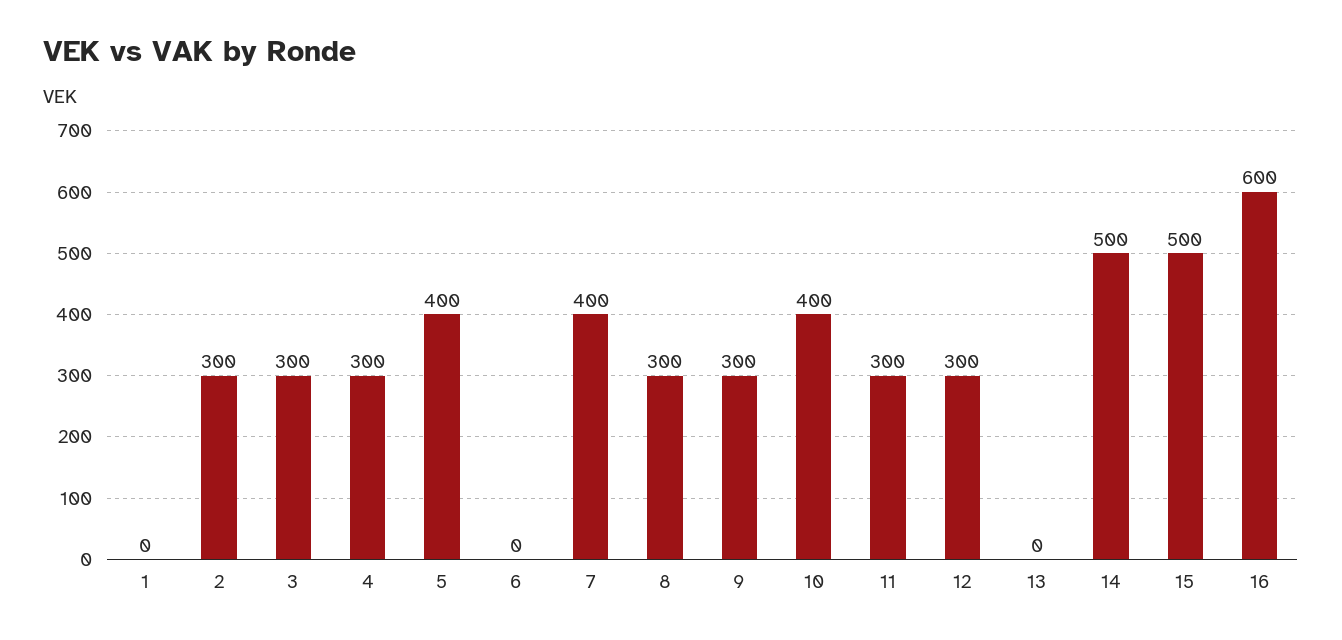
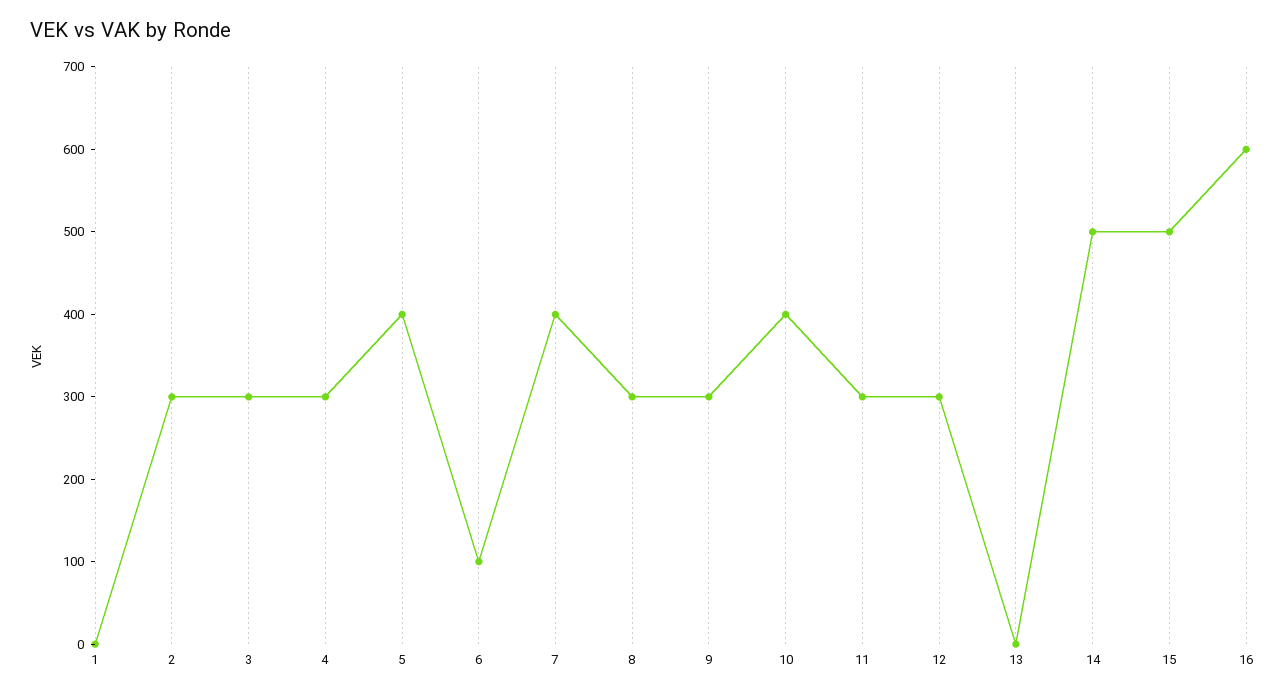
  {
    "1": 0,
    "2": 300,
    "3": 300,
    "4": 300,
    "5": 400,
-   "6": 0,
+   "6": 100,
    "7": 400,
    "8": 300,
    "9": 300,
    "10": 400,
    "11": 300,
    "12": 300,
    "13": 0,
    "14": 500,
    "15": 500,
    "16": 600
  }

